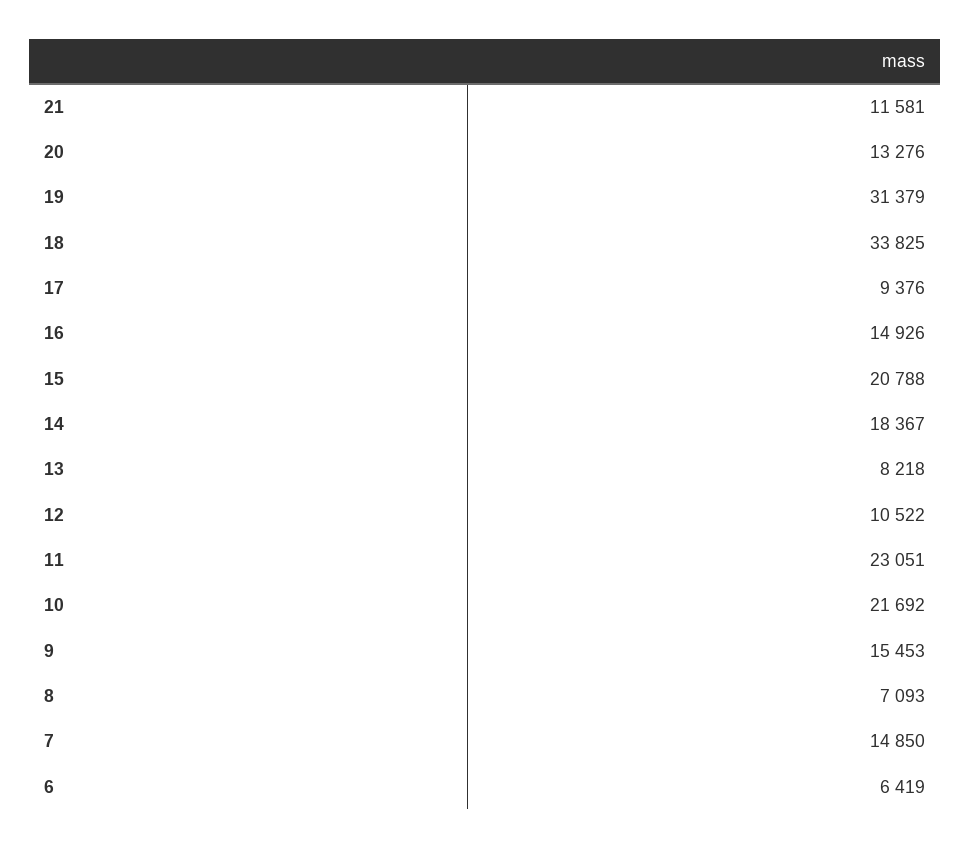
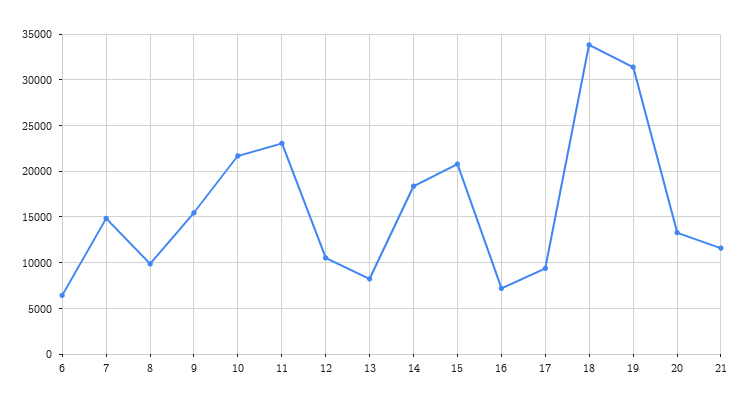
  {
    "21": 11581,
    "20": 13276,
    "19": 31379,
    "18": 33825,
    "17": 9376,
-   "16": 14926,
+   "16": 7000,
    "15": 20788,
    "14": 18367,
    "13": 8218,
    "12": 10522,
    "11": 23051,
    "10": 21692,
    "9": 15453,
-   "8": 7093,
+   "8": 10000,
    "7": 14850,
    "6": 6419
  }

